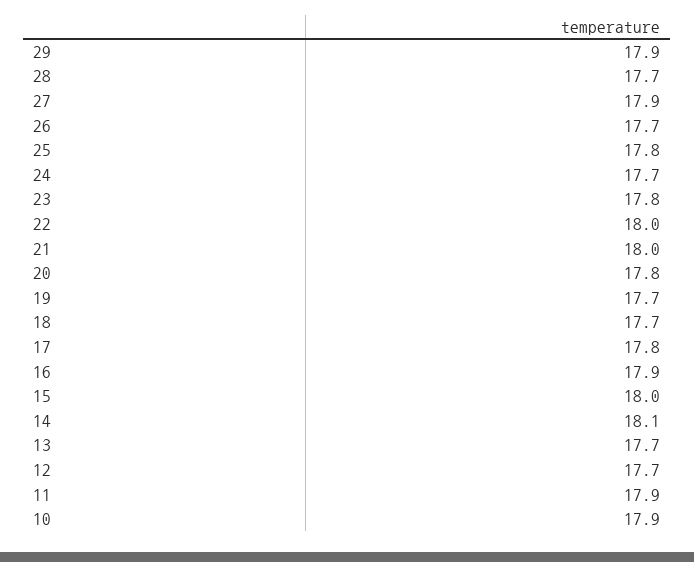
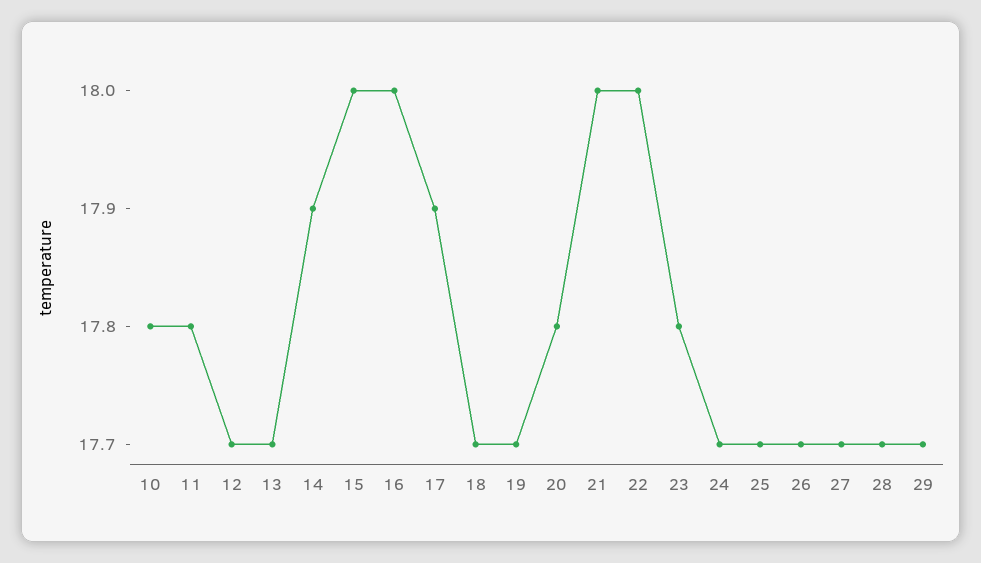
  {
-   "29": 17.9,
+   "29": 17.7,
    "28": 17.7,
-   "27": 17.9,
+   "27": 17.7,
    "26": 17.7,
-   "25": 17.8,
+   "25": 17.7,
    "24": 17.7,
    "23": 17.8,
    "22": 18,
    "21": 18,
    "20": 17.8,
    "19": 17.7,
    "18": 17.7,
-   "17": 17.8,
+   "17": 17.9,
-   "16": 17.9,
+   "16": 18,
    "15": 18,
-   "14": 18.1,
+   "14": 17.9,
    "13": 17.7,
    "12": 17.7,
-   "11": 17.9,
+   "11": 17.8,
-   "10": 17.9
+   "10": 17.8
  }

